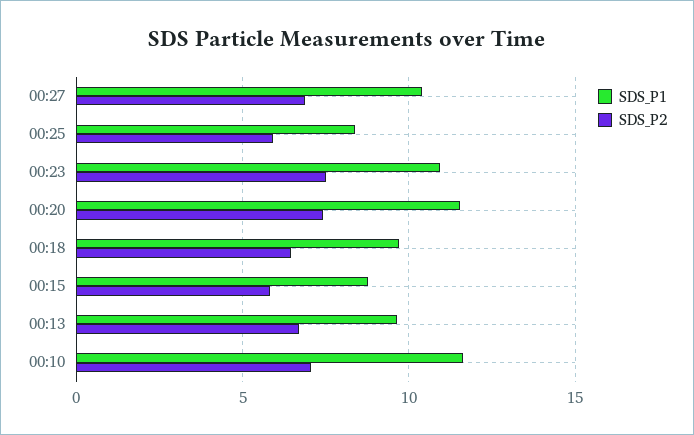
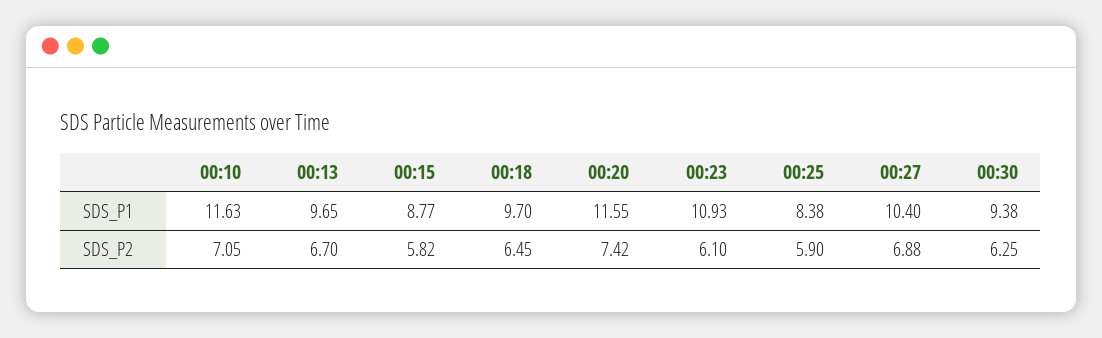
  {
    "SDS_P1": {
      "00:27": 10.4,
      "00:25": 8.38,
      "00:23": 10.93,
      "00:20": 11.55,
      "00:18": 9.7,
      "00:15": 8.77,
      "00:13": 9.65,
-     "00:10": 11.63
+     "00:10": 11.63,
+     "00:30": 9.38
    },
    "SDS_P2": {
      "00:27": 6.88,
      "00:25": 5.9,
-     "00:23": 7.5,
+     "00:23": 6.1,
      "00:20": 7.42,
      "00:18": 6.45,
      "00:15": 5.82,
      "00:13": 6.7,
-     "00:10": 7.05
+     "00:10": 7.05,
+     "00:30": 6.25
    }
  }

